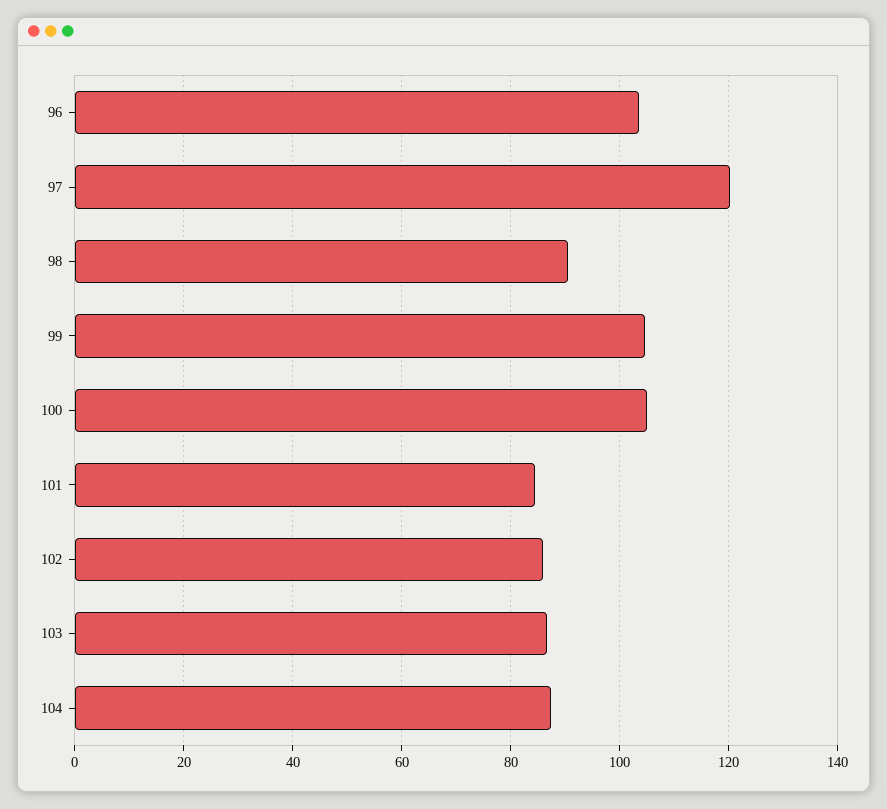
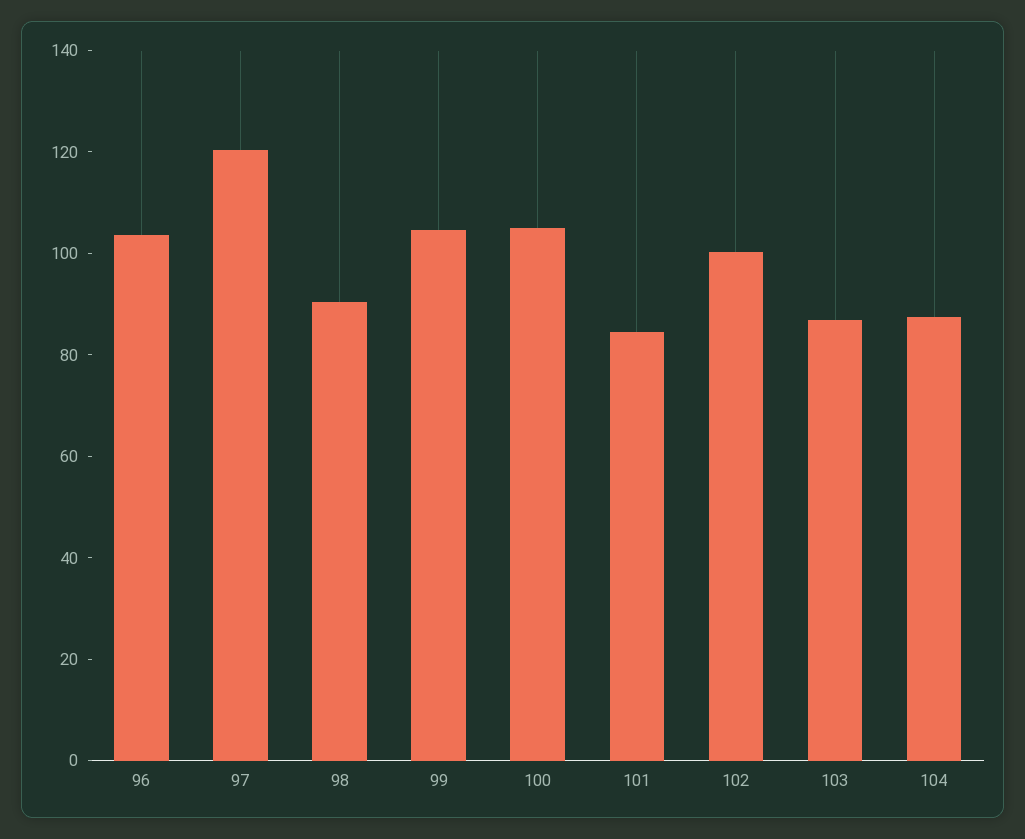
  {
    "96": 104,
    "97": 120,
    "98": 90,
    "99": 104,
    "100": 106,
    "101": 84,
-   "102": 86,
+   "102": 100,
    "103": 86,
    "104": 88
  }

